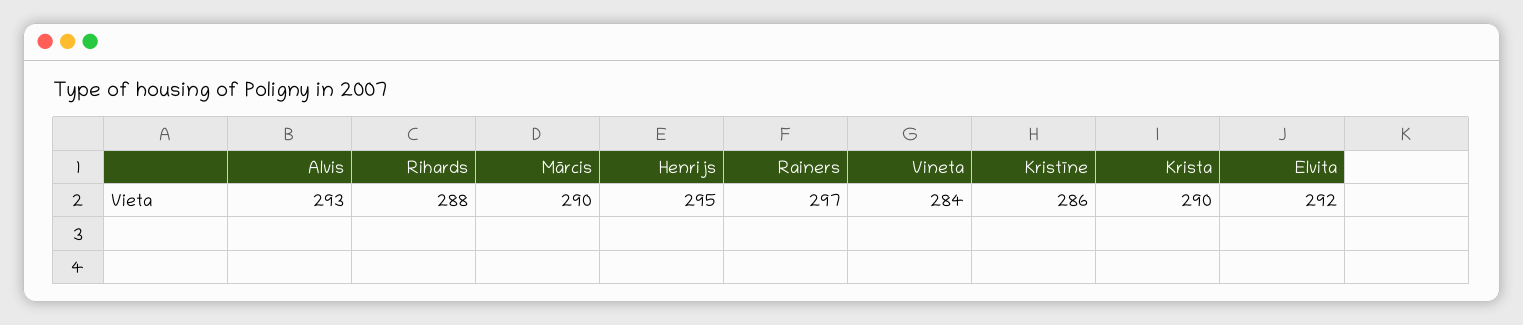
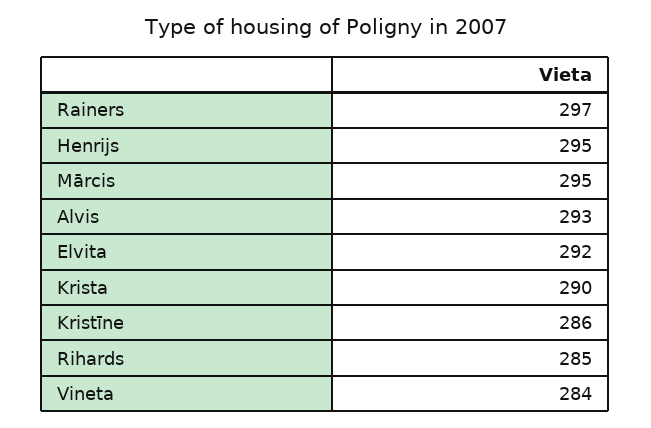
  {
    "Alvis": 293,
-   "Rihards": 288,
+   "Rihards": 285,
-   "Mārcis": 290,
+   "Mārcis": 295,
    "Henrijs": 295,
    "Rainers": 297,
    "Vineta": 284,
    "Kristīne": 286,
    "Krista": 290,
    "Elvita": 292
  }

